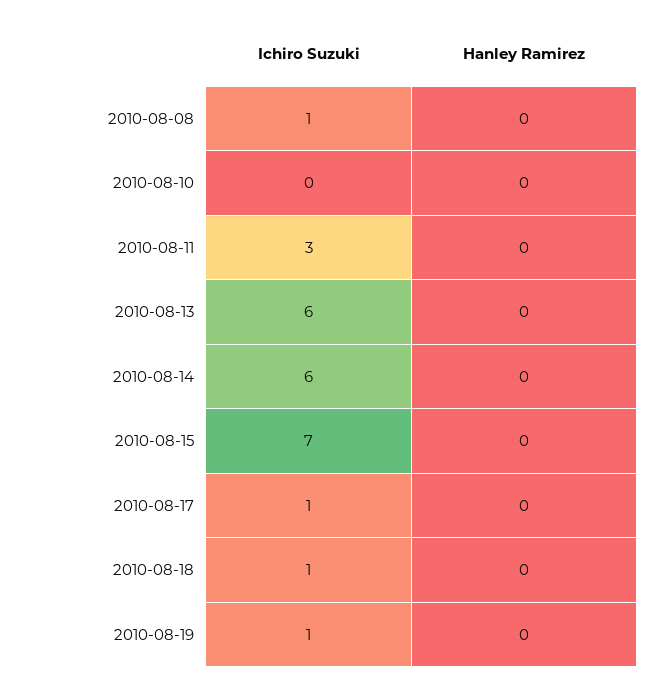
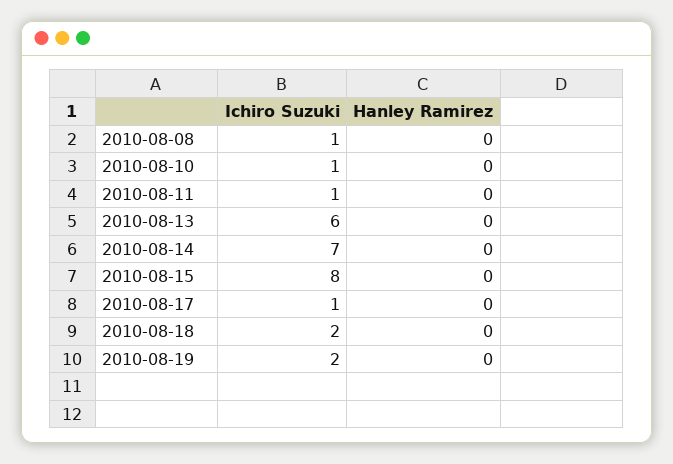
  {
    "Ichiro Suzuki": {
      "2010-08-08": 1,
-     "2010-08-10": 0,
+     "2010-08-10": 1,
-     "2010-08-11": 3,
+     "2010-08-11": 1,
      "2010-08-13": 6,
-     "2010-08-14": 6,
+     "2010-08-14": 7,
-     "2010-08-15": 7,
+     "2010-08-15": 8,
      "2010-08-17": 1,
-     "2010-08-18": 1,
+     "2010-08-18": 2,
-     "2010-08-19": 1
+     "2010-08-19": 2
    },
    "Hanley Ramirez": {
      "2010-08-08": 0,
      "2010-08-10": 0,
      "2010-08-11": 0,
      "2010-08-13": 0,
      "2010-08-14": 0,
      "2010-08-15": 0,
      "2010-08-17": 0,
      "2010-08-18": 0,
      "2010-08-19": 0
    }
  }

